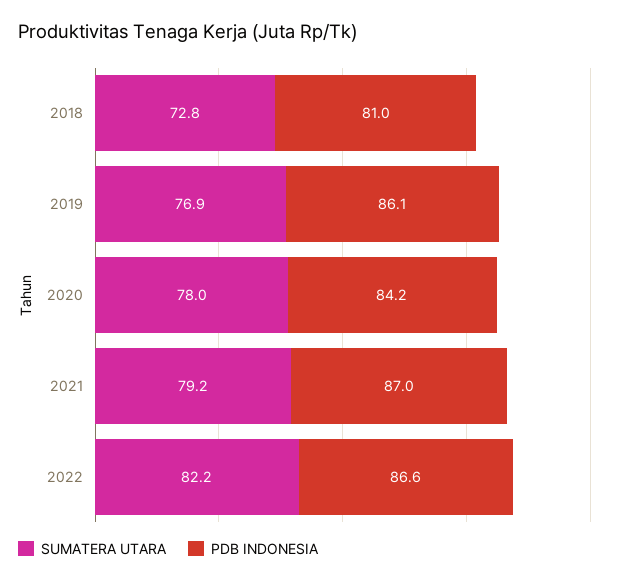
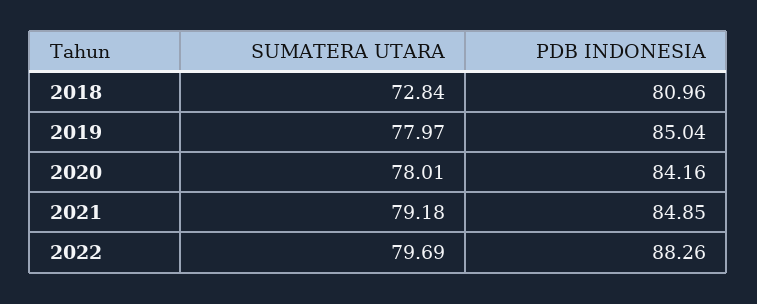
  {
    "SUMATERA UTARA": {
      "2018": 72.84,
-     "2019": 76.9,
+     "2019": 77.97,
      "2020": 78.01,
      "2021": 79.18,
-     "2022": 82.2
+     "2022": 79.69
    },
    "PDB INDONESIA": {
      "2018": 80.96,
-     "2019": 86.1,
+     "2019": 85.04,
      "2020": 84.16,
-     "2021": 87,
+     "2021": 84.85,
-     "2022": 86.6
+     "2022": 88.26
    }
  }

